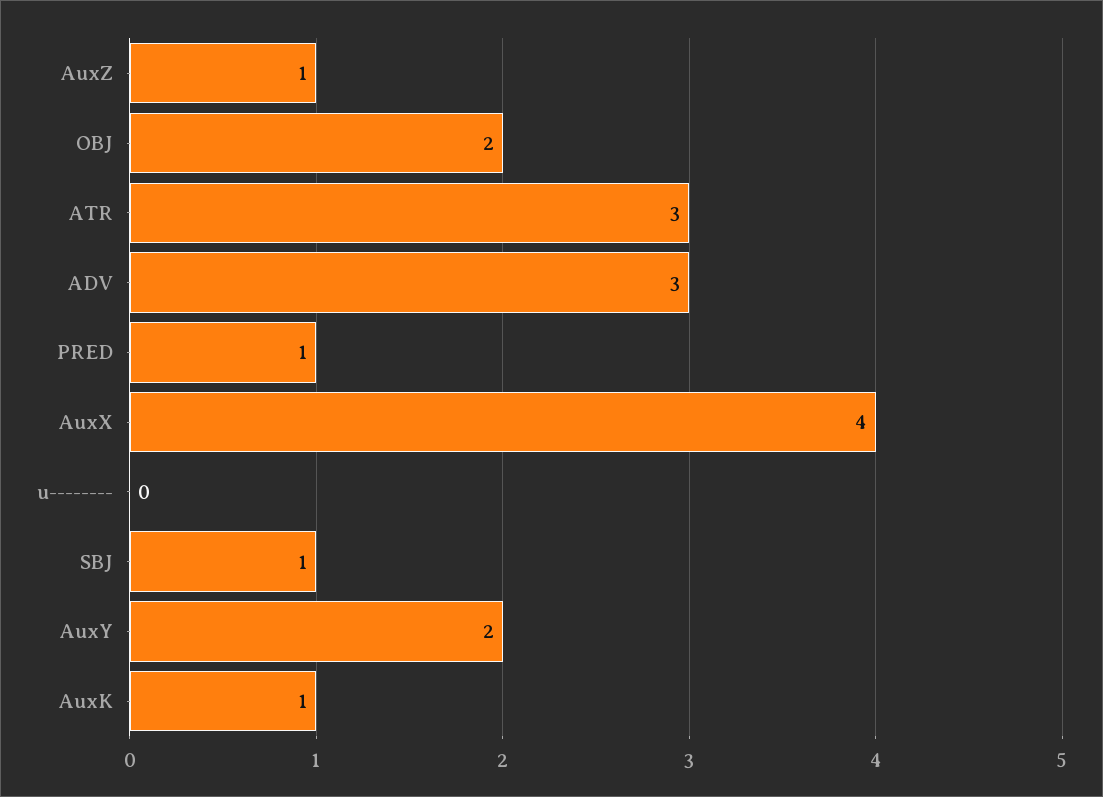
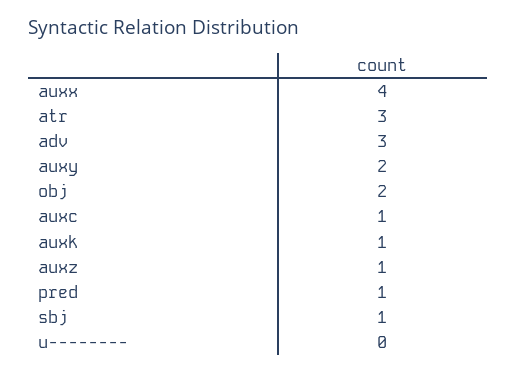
  {
    "AuxZ": 1,
    "OBJ": 2,
    "ATR": 3,
    "ADV": 3,
    "PRED": 1,
    "AuxX": 4,
    "u--------": 0,
    "SBJ": 1,
    "AuxY": 2,
-   "AuxK": 1
+   "AuxK": 1,
+   "auxc": 1
  }

